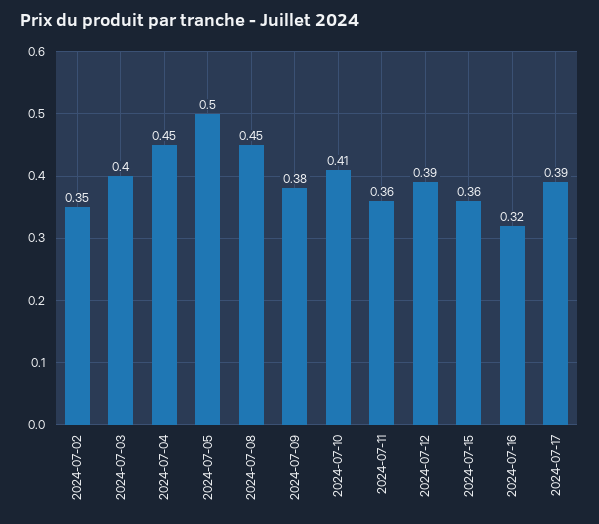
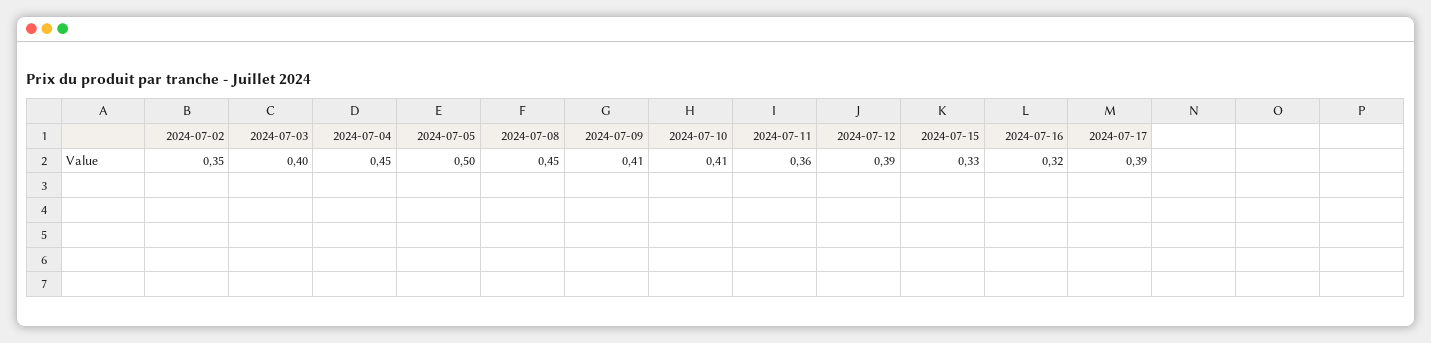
  {
    "2024-07-02": 0.35,
    "2024-07-03": 0.4,
    "2024-07-04": 0.45,
    "2024-07-05": 0.5,
    "2024-07-08": 0.45,
-   "2024-07-09": 0.38,
+   "2024-07-09": 0.41,
    "2024-07-10": 0.41,
    "2024-07-11": 0.36,
    "2024-07-12": 0.39,
-   "2024-07-15": 0.36,
+   "2024-07-15": 0.33,
    "2024-07-16": 0.32,
    "2024-07-17": 0.39
  }

